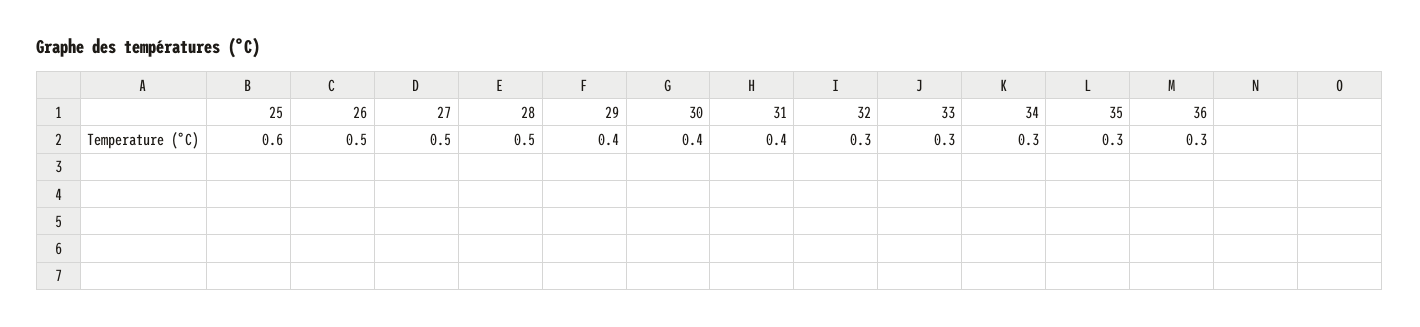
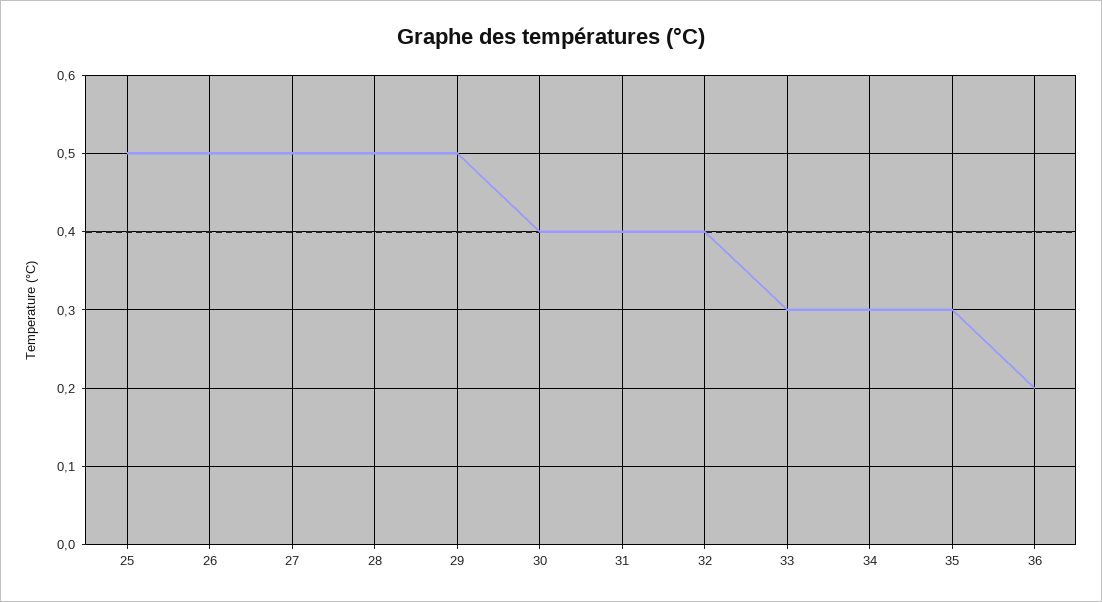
  {
-   "25": 0.6,
+   "25": 0.5,
    "26": 0.5,
    "27": 0.5,
    "28": 0.5,
-   "29": 0.4,
+   "29": 0.5,
    "30": 0.4,
    "31": 0.4,
-   "32": 0.3,
+   "32": 0.4,
    "33": 0.3,
    "34": 0.3,
    "35": 0.3,
-   "36": 0.3
+   "36": 0.2
  }

